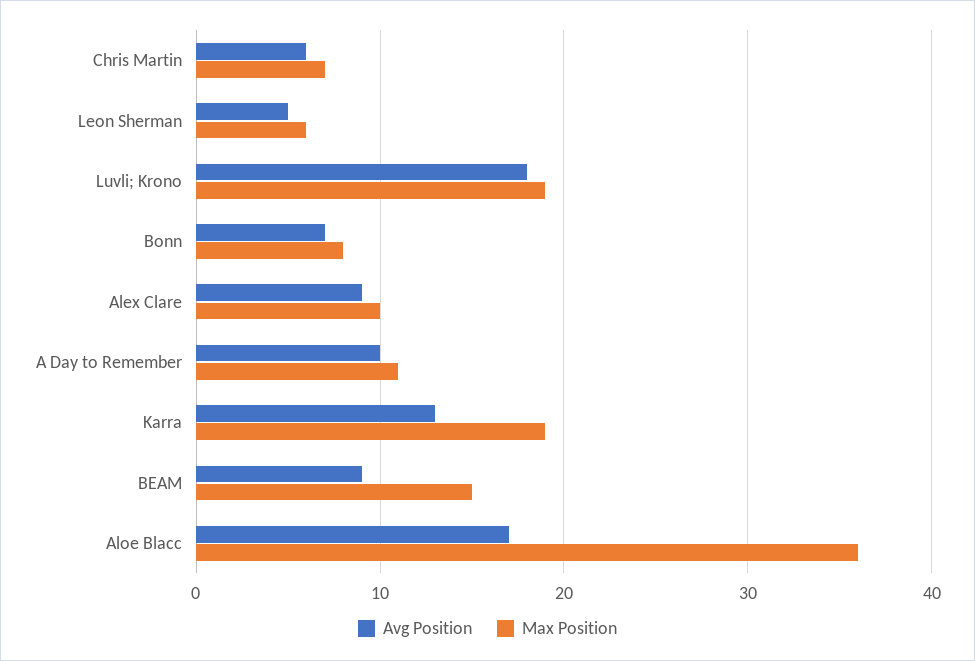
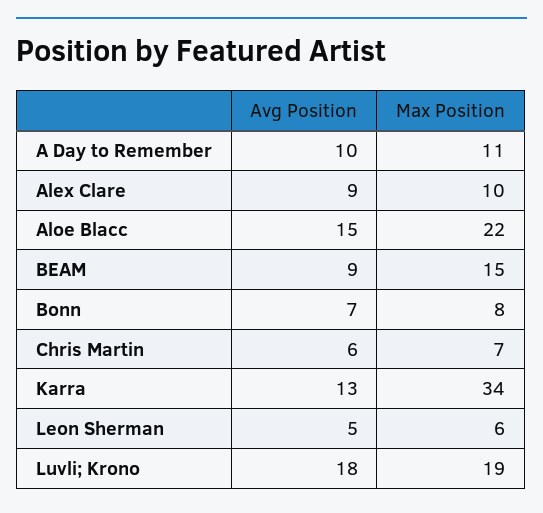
  {
    "Avg Position": {
      "Chris Martin": 6,
      "Leon Sherman": 5,
      "Luvli; Krono": 18,
      "Bonn": 7,
      "Alex Clare": 9,
      "A Day to Remember": 10,
      "Karra": 13,
      "BEAM": 9,
-     "Aloe Blacc": 17
+     "Aloe Blacc": 15
    },
    "Max Position": {
      "Chris Martin": 7,
      "Leon Sherman": 6,
      "Luvli; Krono": 19,
      "Bonn": 8,
      "Alex Clare": 10,
      "A Day to Remember": 11,
-     "Karra": 19,
+     "Karra": 34,
      "BEAM": 15,
-     "Aloe Blacc": 36
+     "Aloe Blacc": 22
    }
  }

